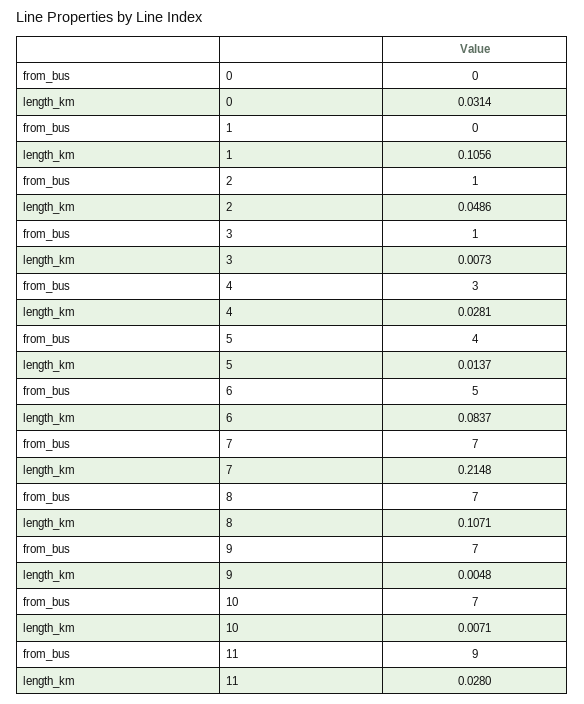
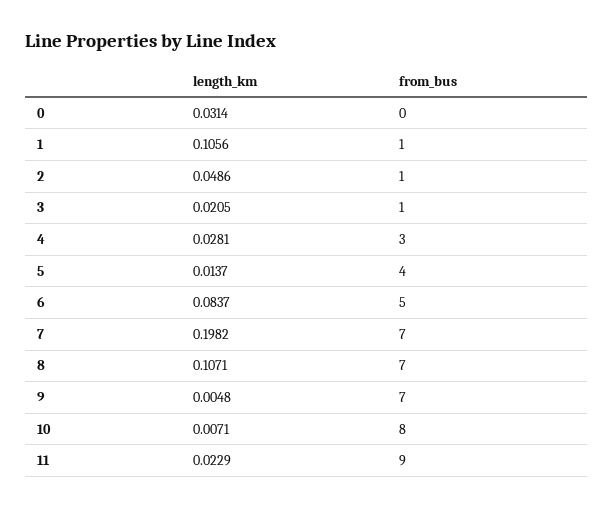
  {
    "from_bus": {
      "0": 0,
-     "1": 0,
+     "1": 1,
      "2": 1,
      "3": 1,
      "4": 3,
      "5": 4,
      "6": 5,
      "7": 7,
      "8": 7,
      "9": 7,
-     "10": 7,
+     "10": 8,
      "11": 9
    },
    "length_km": {
      "0": 0.0314,
      "1": 0.1056,
      "2": 0.0486,
-     "3": 0.0073,
+     "3": 0.0205,
      "4": 0.0281,
      "5": 0.0137,
      "6": 0.0837,
-     "7": 0.2148,
+     "7": 0.1982,
      "8": 0.1071,
      "9": 0.0048,
      "10": 0.0071,
-     "11": 0.028
+     "11": 0.0229
    }
  }

